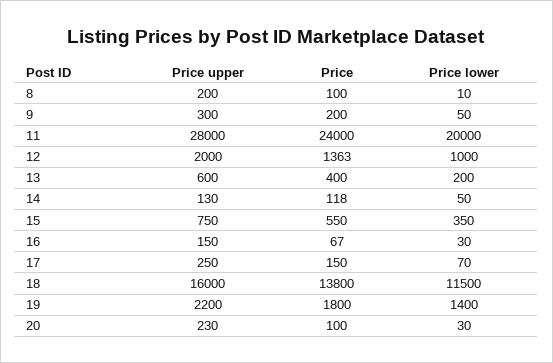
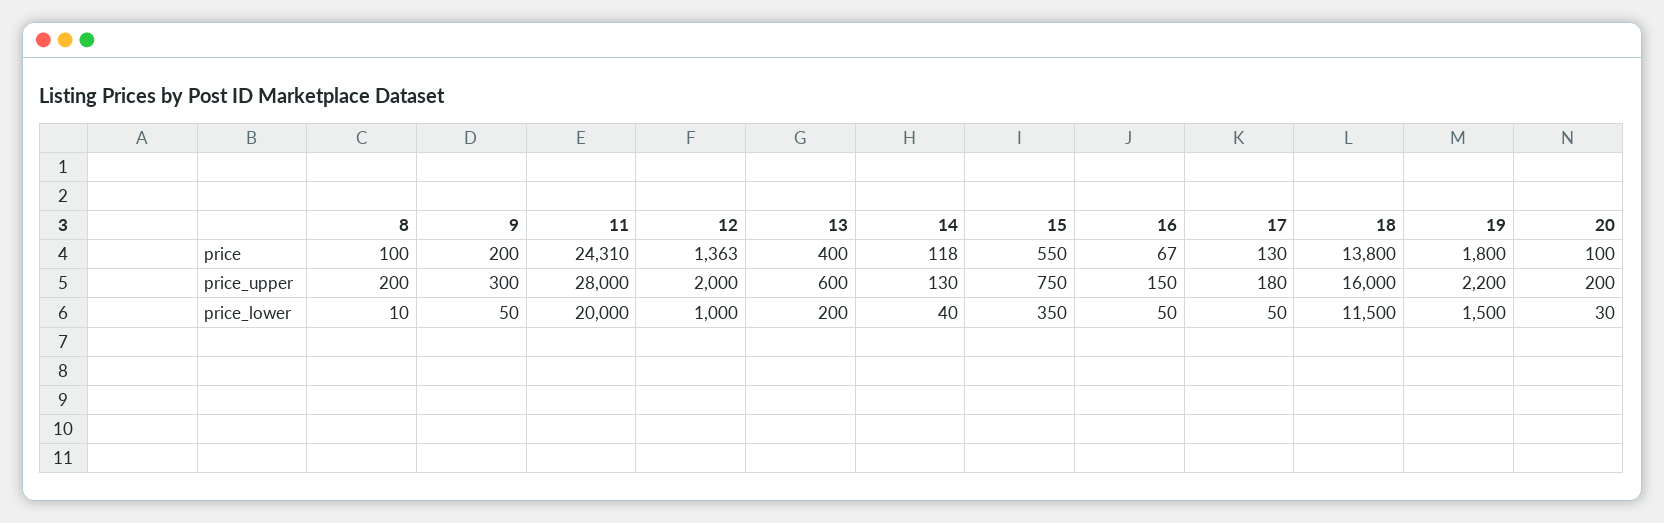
  {
    "Price upper": {
      "8": 200,
      "9": 300,
      "11": 28000,
      "12": 2000,
      "13": 600,
      "14": 130,
      "15": 750,
      "16": 150,
-     "17": 250,
+     "17": 180,
      "18": 16000,
      "19": 2200,
-     "20": 230
+     "20": 200
    },
    "Price": {
      "8": 100,
      "9": 200,
-     "11": 24000,
+     "11": 24310,
      "12": 1363,
      "13": 400,
      "14": 118,
      "15": 550,
      "16": 67,
-     "17": 150,
+     "17": 130,
      "18": 13800,
      "19": 1800,
      "20": 100
    },
    "Price lower": {
      "8": 10,
      "9": 50,
      "11": 20000,
      "12": 1000,
      "13": 200,
-     "14": 50,
+     "14": 40,
      "15": 350,
-     "16": 30,
+     "16": 50,
-     "17": 70,
+     "17": 50,
      "18": 11500,
-     "19": 1400,
+     "19": 1500,
      "20": 30
    }
  }

